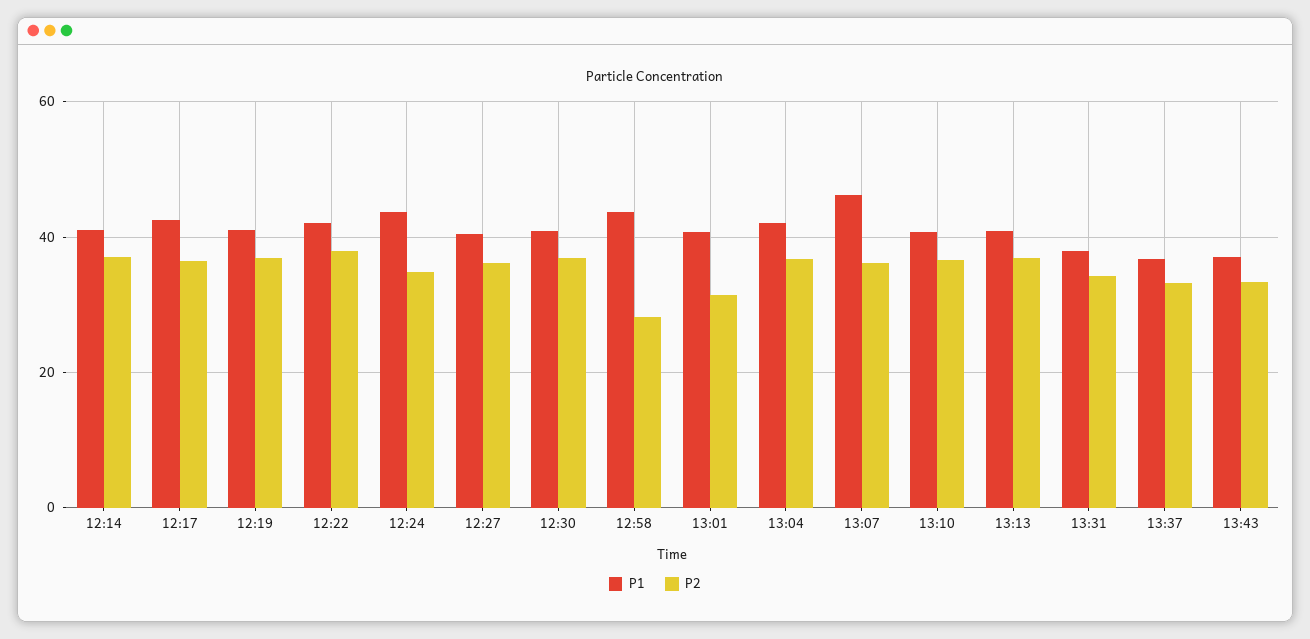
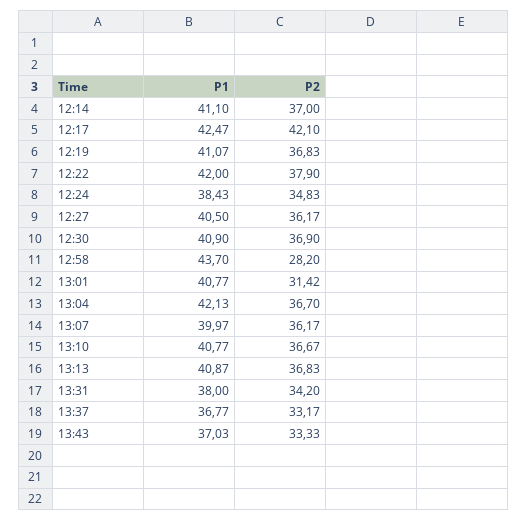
  {
    "P1": {
      "12:14": 41.1,
      "12:17": 42.47,
      "12:19": 41.07,
      "12:22": 42,
-     "12:24": 44,
+     "12:24": 38.43,
      "12:27": 40.5,
      "12:30": 40.9,
      "12:58": 43.7,
      "13:01": 40.77,
      "13:04": 42.13,
-     "13:07": 46,
+     "13:07": 39.97,
      "13:10": 40.77,
      "13:13": 40.87,
      "13:31": 38,
      "13:37": 36.77,
      "13:43": 37.03
    },
    "P2": {
      "12:14": 37,
-     "12:17": 36,
+     "12:17": 42.1,
      "12:19": 36.83,
      "12:22": 37.9,
      "12:24": 34.83,
      "12:27": 36.17,
      "12:30": 36.9,
      "12:58": 28.2,
      "13:01": 31.42,
      "13:04": 36.7,
      "13:07": 36.17,
      "13:10": 36.67,
      "13:13": 36.83,
      "13:31": 34.2,
      "13:37": 33.17,
      "13:43": 33.33
    }
  }

